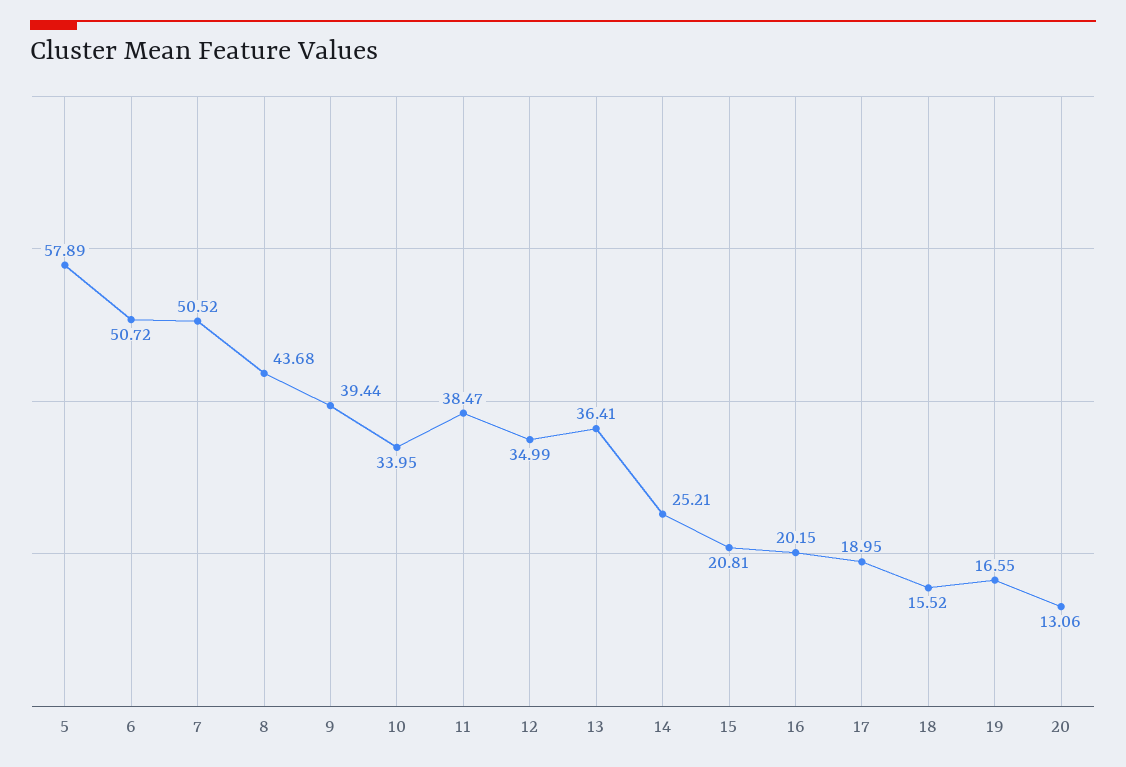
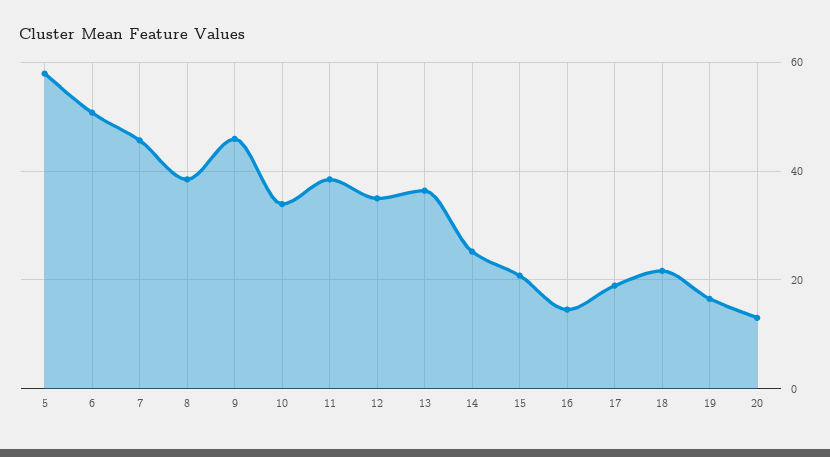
  {
    "5": 57.89,
    "6": 50.72,
-   "7": 50.52,
+   "7": 46,
-   "8": 43.68,
+   "8": 38,
-   "9": 39.44,
+   "9": 46,
    "10": 33.95,
    "11": 38.47,
    "12": 34.99,
    "13": 36.41,
    "14": 25.21,
    "15": 20.81,
-   "16": 20.15,
+   "16": 14,
    "17": 18.95,
-   "18": 15.52,
+   "18": 22,
    "19": 16.55,
    "20": 13.06
  }

